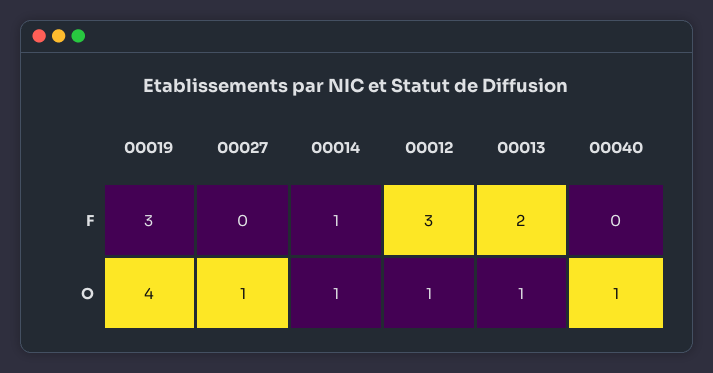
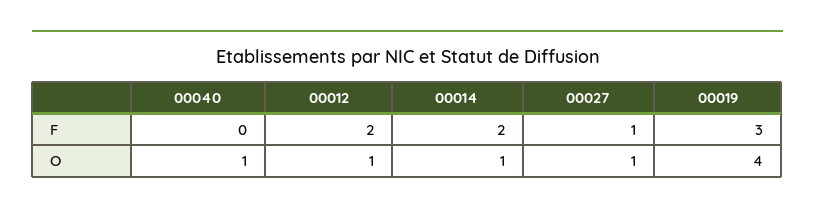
  {
    "00019": {
      "F": 3,
      "O": 4
    },
    "00027": {
-     "F": 0,
+     "F": 1,
      "O": 1
    },
    "00014": {
-     "F": 1,
+     "F": 2,
      "O": 1
    },
    "00012": {
-     "F": 3,
+     "F": 2,
      "O": 1
    },
-   "00013": {
-     "F": 2,
-     "O": 1
-   },
    "00040": {
      "F": 0,
      "O": 1
    }
  }

